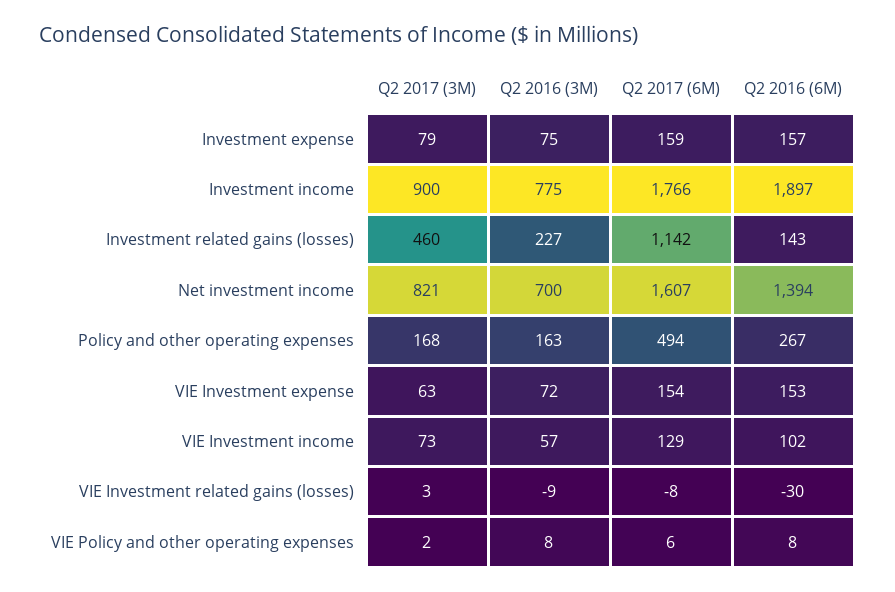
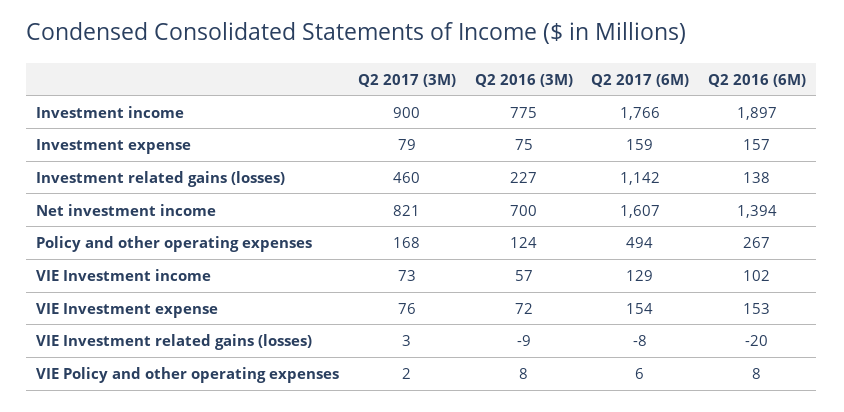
  {
    "Q2 2017 (3M)": {
      "Investment expense": 79,
      "Investment income": 900,
      "Investment related gains (losses)": 460,
      "Net investment income": 821,
      "Policy and other operating expenses": 168,
-     "VIE Investment expense": 63,
+     "VIE Investment expense": 76,
      "VIE Investment income": 73,
      "VIE Investment related gains (losses)": 3,
      "VIE Policy and other operating expenses": 2
    },
    "Q2 2016 (3M)": {
      "Investment expense": 75,
      "Investment income": 775,
      "Investment related gains (losses)": 227,
      "Net investment income": 700,
-     "Policy and other operating expenses": 163,
+     "Policy and other operating expenses": 124,
      "VIE Investment expense": 72,
      "VIE Investment income": 57,
      "VIE Investment related gains (losses)": -9,
      "VIE Policy and other operating expenses": 8
    },
    "Q2 2017 (6M)": {
      "Investment expense": 159,
      "Investment income": 1766,
      "Investment related gains (losses)": 1142,
      "Net investment income": 1607,
      "Policy and other operating expenses": 494,
      "VIE Investment expense": 154,
      "VIE Investment income": 129,
      "VIE Investment related gains (losses)": -8,
      "VIE Policy and other operating expenses": 6
    },
    "Q2 2016 (6M)": {
      "Investment expense": 157,
      "Investment income": 1897,
-     "Investment related gains (losses)": 143,
+     "Investment related gains (losses)": 138,
      "Net investment income": 1394,
      "Policy and other operating expenses": 267,
      "VIE Investment expense": 153,
      "VIE Investment income": 102,
-     "VIE Investment related gains (losses)": -30,
+     "VIE Investment related gains (losses)": -20,
      "VIE Policy and other operating expenses": 8
    }
  }

